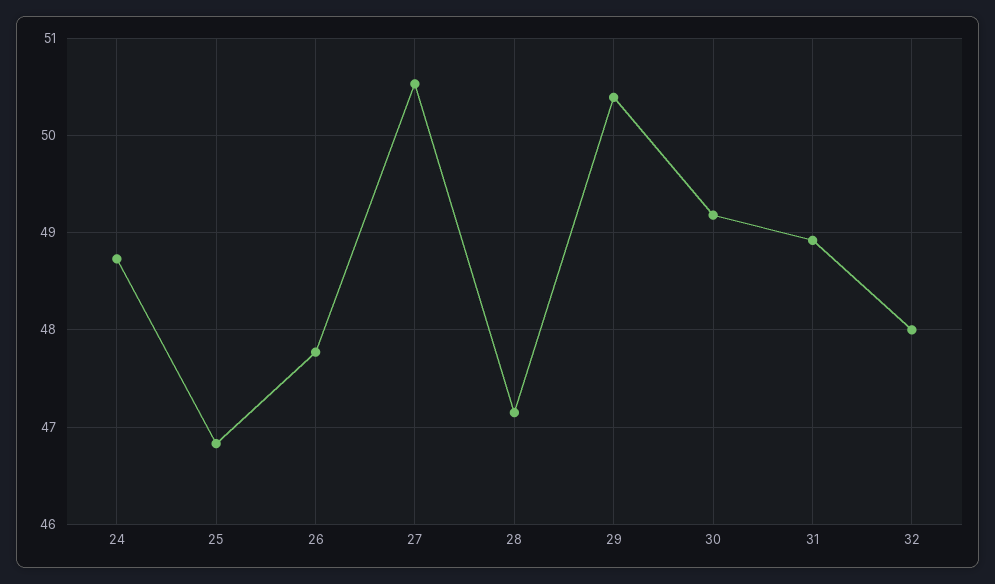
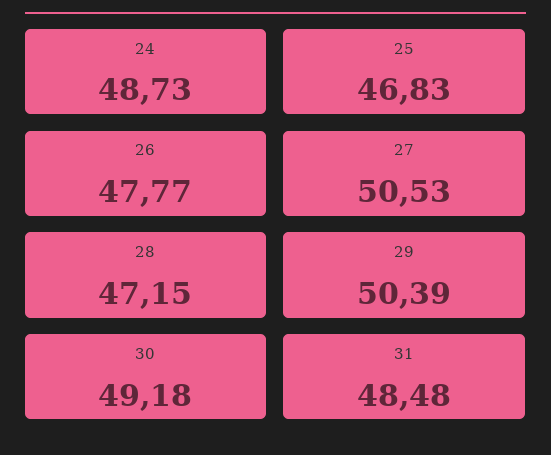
  {
    "24": 48.73,
    "25": 46.83,
    "26": 47.77,
    "27": 50.53,
    "28": 47.15,
    "29": 50.39,
    "30": 49.18,
-   "31": 48.9,
+   "31": 48.48
-   "32": 48
  }

